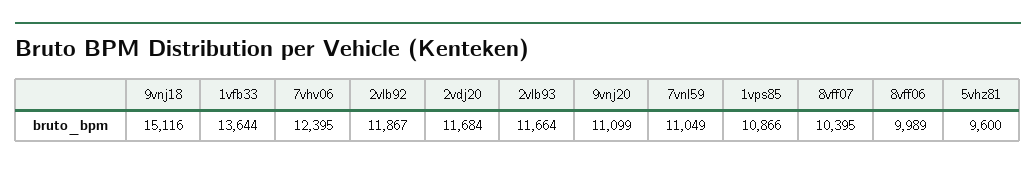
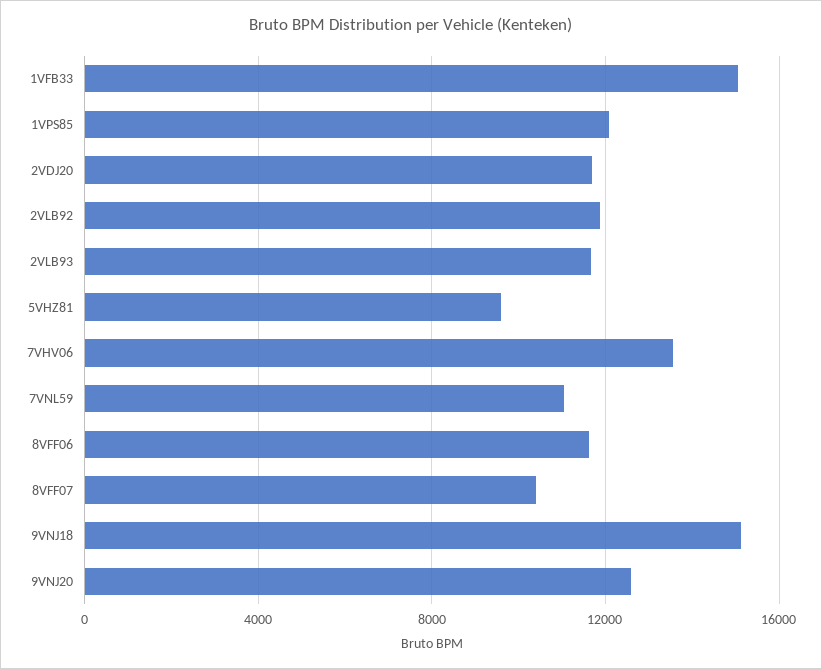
  {
    "9vnj18": 15116,
-   "1vfb33": 13644,
+   "1vfb33": 15000,
-   "7vhv06": 12395,
+   "7vhv06": 13500,
    "2vlb92": 11867,
    "2vdj20": 11684,
    "2vlb93": 11664,
-   "9vnj20": 11099,
+   "9vnj20": 12500,
    "7vnl59": 11049,
-   "1vps85": 10866,
+   "1vps85": 12000,
    "8vff07": 10395,
-   "8vff06": 9989,
+   "8vff06": 11500,
    "5vhz81": 9600
  }

